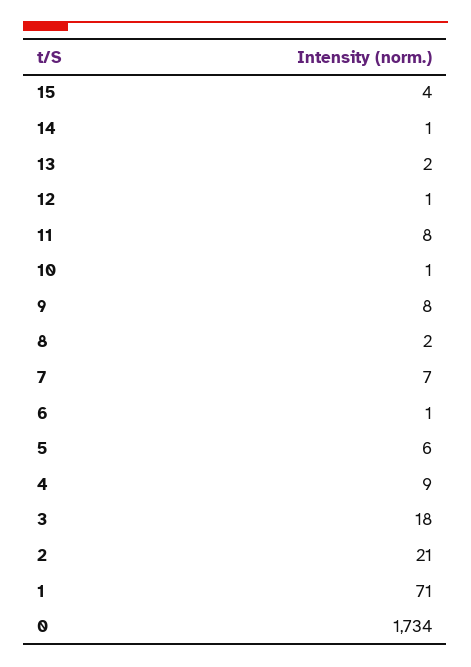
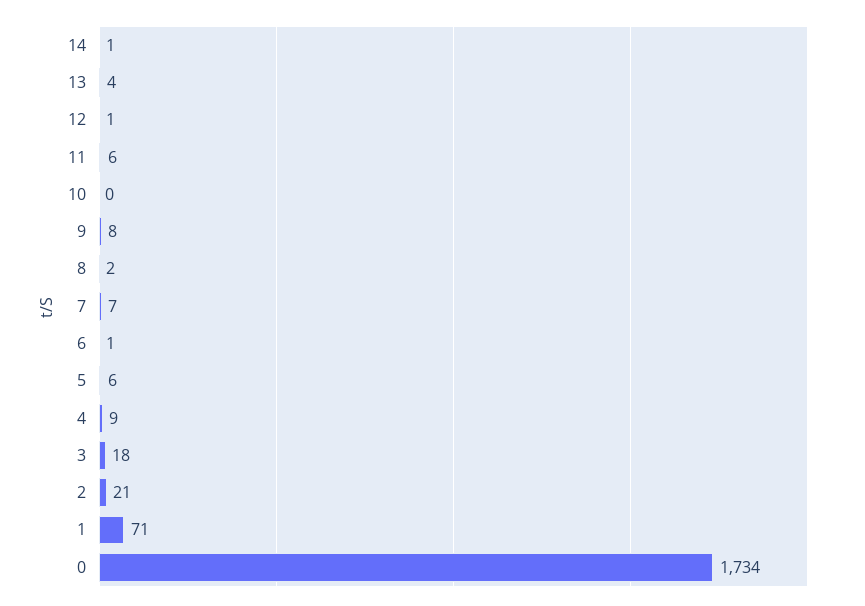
  {
-   "15": 4,
    "14": 1,
-   "13": 2,
+   "13": 4,
    "12": 1,
-   "11": 8,
+   "11": 6,
-   "10": 1,
+   "10": 0,
    "9": 8,
    "8": 2,
    "7": 7,
    "6": 1,
    "5": 6,
    "4": 9,
    "3": 18,
    "2": 21,
    "1": 71,
    "0": 1734
  }

